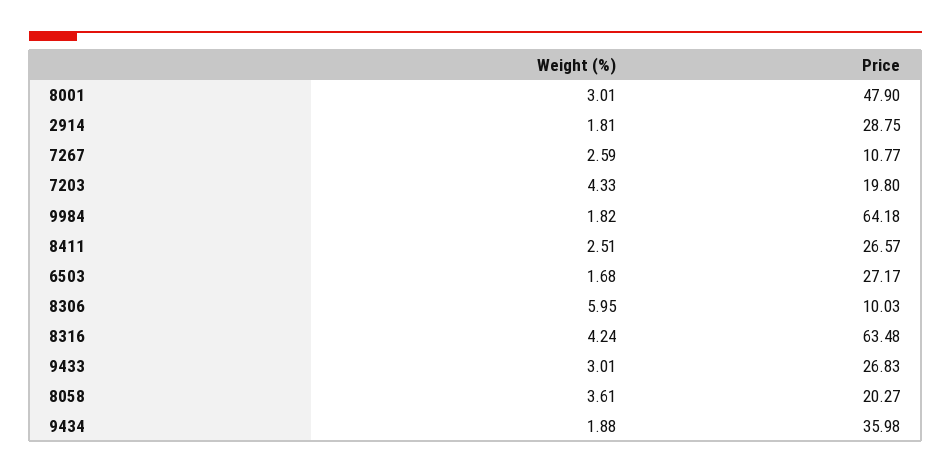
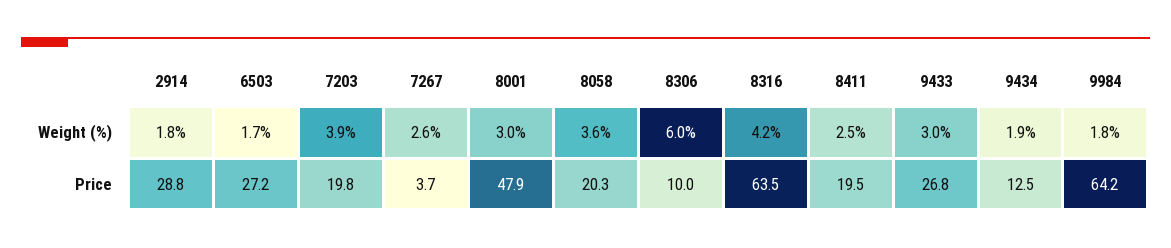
  {
    "Weight (%)": {
      "8001": 3.01,
      "2914": 1.81,
      "7267": 2.59,
-     "7203": 4.33,
+     "7203": 3.9,
      "9984": 1.82,
      "8411": 2.51,
      "6503": 1.68,
      "8306": 5.95,
      "8316": 4.24,
      "9433": 3.01,
      "8058": 3.61,
      "9434": 1.88
    },
    "Price": {
      "8001": 47.9,
      "2914": 28.75,
-     "7267": 10.77,
+     "7267": 3.7,
      "7203": 19.8,
      "9984": 64.18,
-     "8411": 26.57,
+     "8411": 19.5,
      "6503": 27.17,
      "8306": 10.03,
      "8316": 63.48,
      "9433": 26.83,
      "8058": 20.27,
-     "9434": 35.98
+     "9434": 12.5
    }
  }

